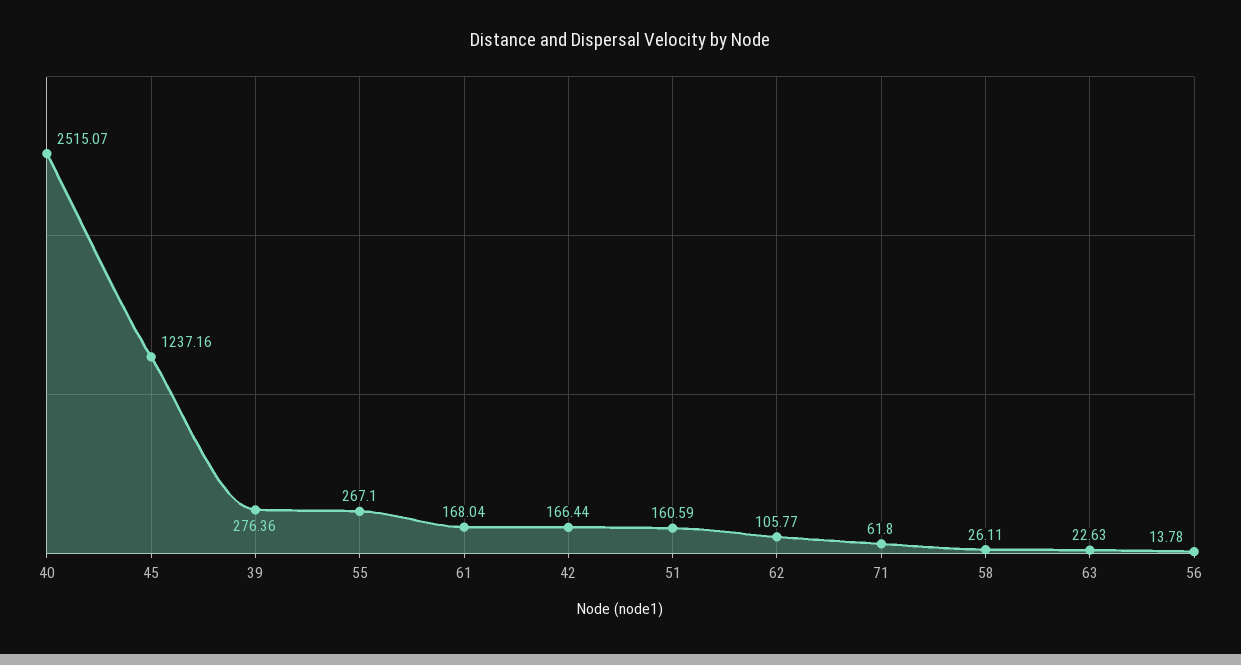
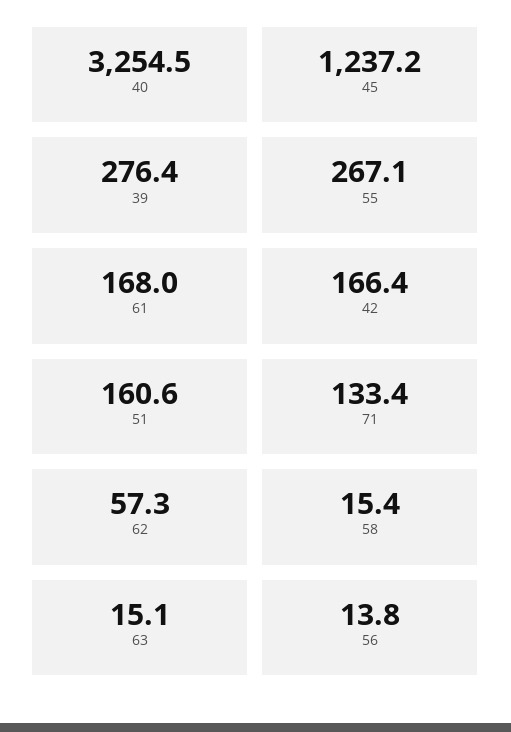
  {
-   "40": 2515.07,
+   "40": 3254.5,
    "45": 1237.16,
    "39": 276.36,
    "55": 267.1,
    "61": 168.04,
    "42": 166.44,
    "51": 160.59,
-   "62": 105.77,
+   "62": 57.3,
-   "71": 61.8,
+   "71": 133.4,
-   "58": 26.11,
+   "58": 15.4,
-   "63": 22.63,
+   "63": 15.1,
    "56": 13.78
  }

